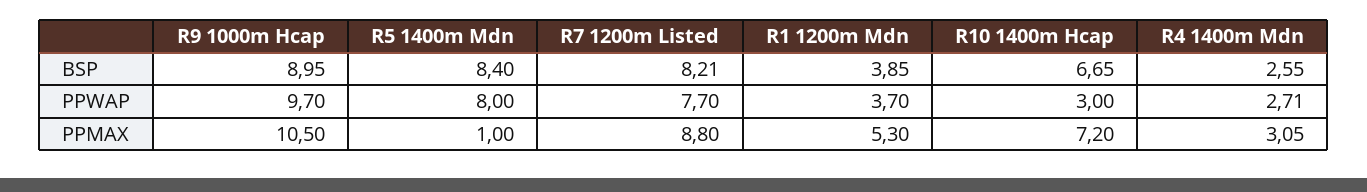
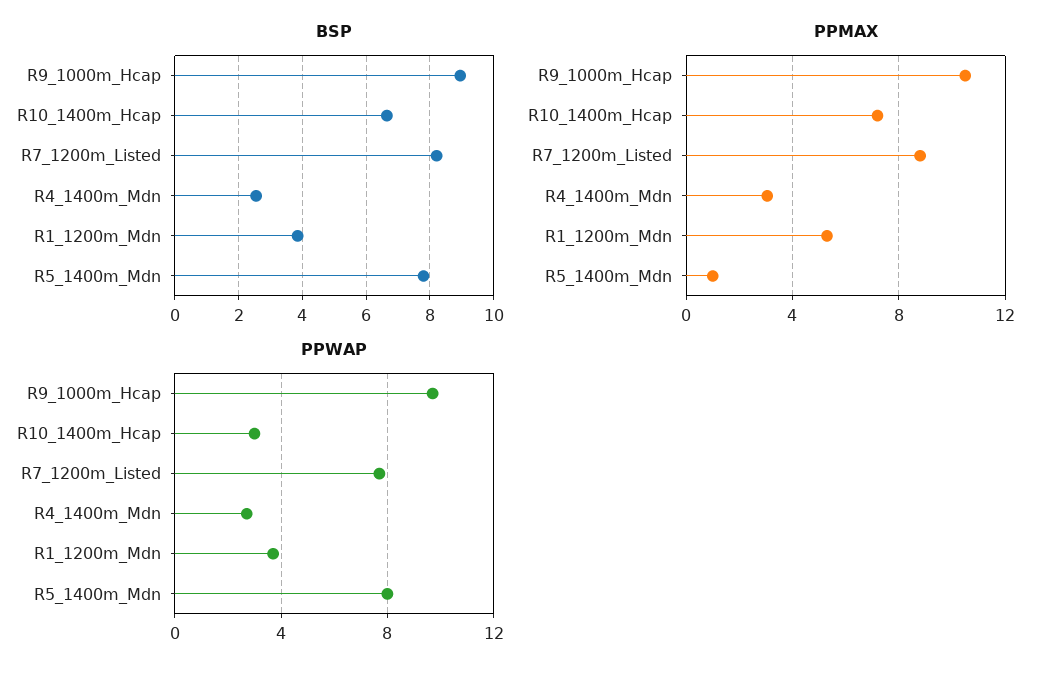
  {
    "BSP": {
      "R9 1000m Hcap": 8.95,
-     "R5 1400m Mdn": 8.4,
+     "R5 1400m Mdn": 7.8,
      "R7 1200m Listed": 8.21,
      "R1 1200m Mdn": 3.85,
      "R10 1400m Hcap": 6.65,
      "R4 1400m Mdn": 2.55
    },
    "PPWAP": {
      "R9 1000m Hcap": 9.7,
      "R5 1400m Mdn": 8,
      "R7 1200m Listed": 7.7,
      "R1 1200m Mdn": 3.7,
      "R10 1400m Hcap": 3,
      "R4 1400m Mdn": 2.71
    },
    "PPMAX": {
      "R9 1000m Hcap": 10.5,
      "R5 1400m Mdn": 1,
      "R7 1200m Listed": 8.8,
      "R1 1200m Mdn": 5.3,
      "R10 1400m Hcap": 7.2,
      "R4 1400m Mdn": 3.05
    }
  }

